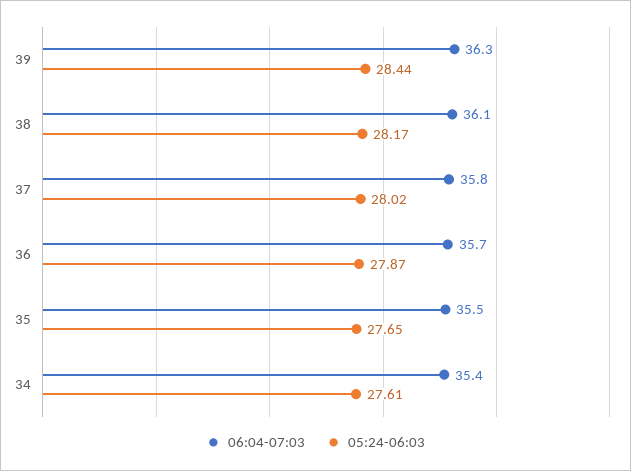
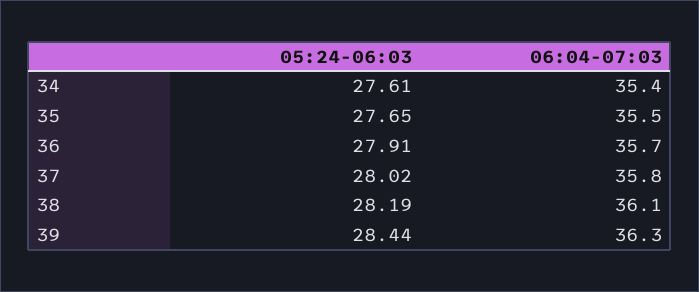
  {
    "06:04-07:03": {
      "39": 36.3,
      "38": 36.1,
      "37": 35.8,
      "36": 35.7,
      "35": 35.5,
      "34": 35.4
    },
    "05:24-06:03": {
      "39": 28.44,
-     "38": 28.17,
+     "38": 28.19,
      "37": 28.02,
-     "36": 27.87,
+     "36": 27.91,
      "35": 27.65,
      "34": 27.61
    }
  }

